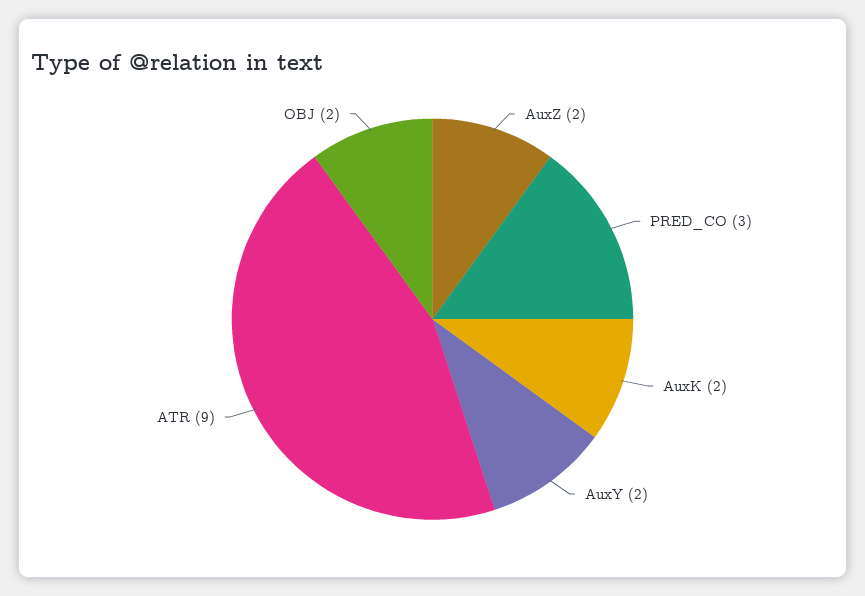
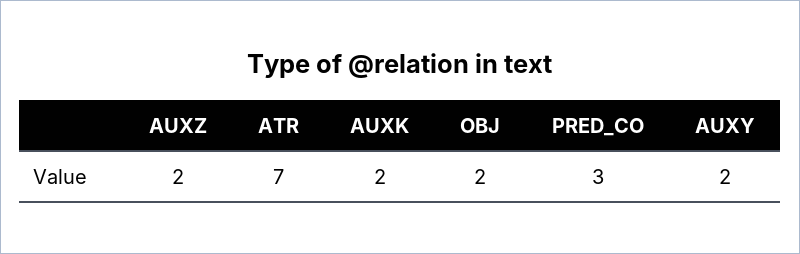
  {
    "AuxZ": 2,
    "PRED_CO": 3,
    "AuxK": 2,
    "AuxY": 2,
-   "ATR": 9,
+   "ATR": 7,
    "OBJ": 2
  }

